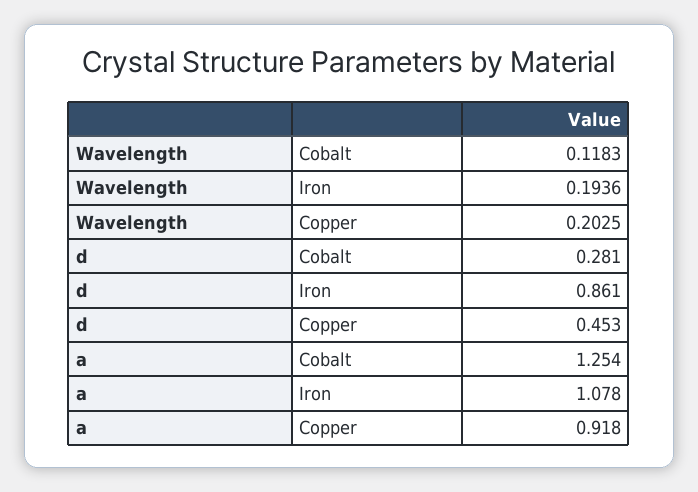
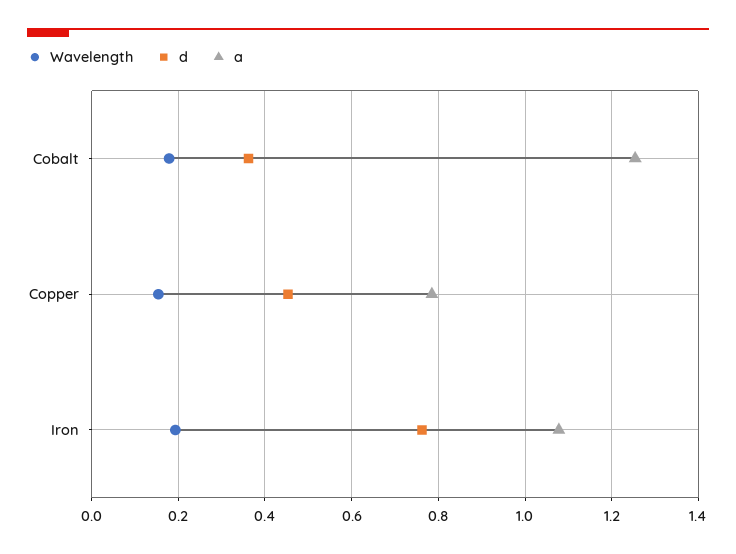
  {
    "Wavelength": {
-     "Cobalt": 0.1183,
+     "Cobalt": 0.18,
      "Iron": 0.1936,
-     "Copper": 0.2025
+     "Copper": 0.16
    },
    "d": {
-     "Cobalt": 0.281,
+     "Cobalt": 0.36,
-     "Iron": 0.861,
+     "Iron": 0.76,
      "Copper": 0.453
    },
    "a": {
      "Cobalt": 1.254,
      "Iron": 1.078,
-     "Copper": 0.918
+     "Copper": 0.78
    }
  }

